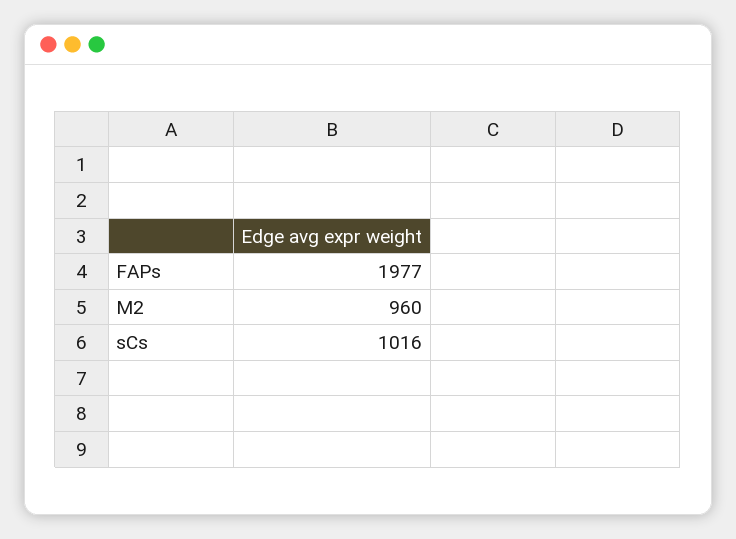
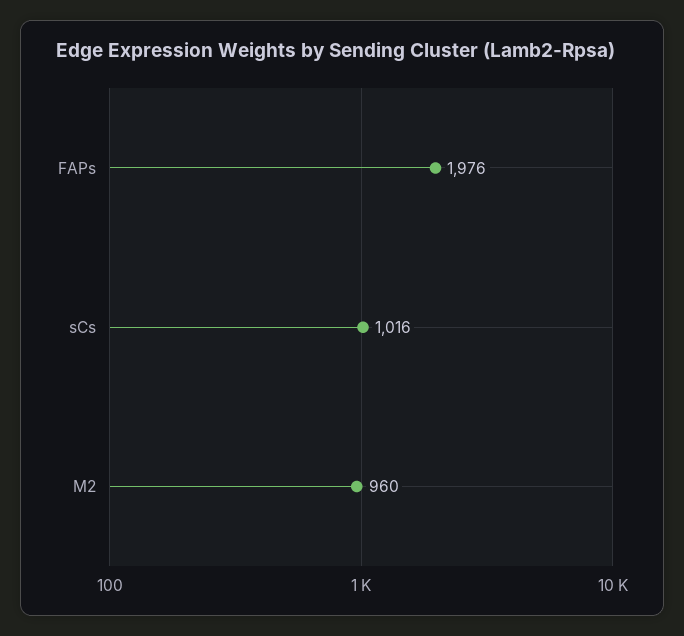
  {
-   "FAPs": 1977,
+   "FAPs": 1976,
    "M2": 960,
    "sCs": 1016
  }

